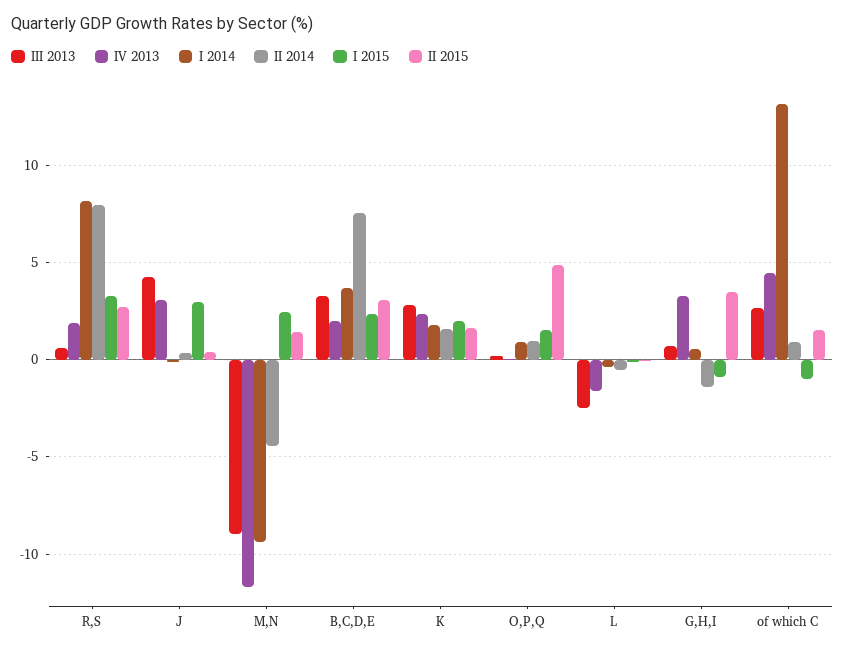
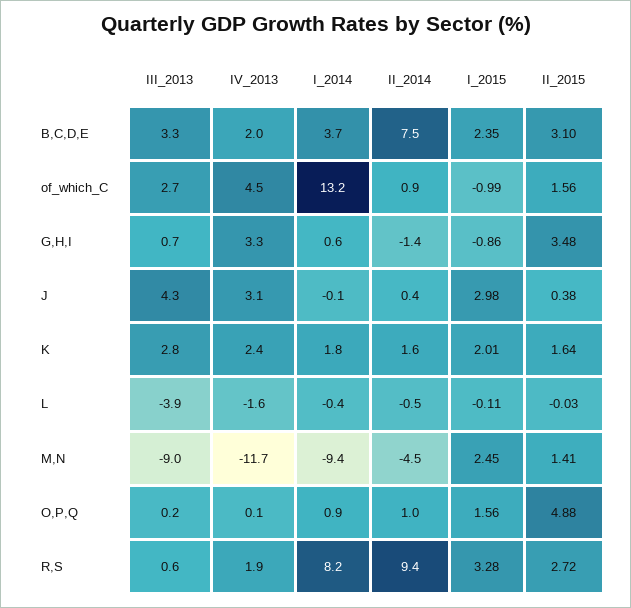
  {
    "III 2013": {
      "R,S": 0.6,
      "J": 4.3,
      "M,N": -9,
      "B,C,D,E": 3.3,
      "K": 2.8,
      "O,P,Q": 0.2,
-     "L": -2.5,
+     "L": -3.9,
      "G,H,I": 0.7,
      "of which C": 2.7
    },
    "IV 2013": {
      "R,S": 1.9,
      "J": 3.1,
      "M,N": -11.7,
      "B,C,D,E": 2,
      "K": 2.4,
      "O,P,Q": 0.1,
      "L": -1.6,
      "G,H,I": 3.3,
      "of which C": 4.5
    },
    "I 2014": {
      "R,S": 8.2,
      "J": -0.1,
      "M,N": -9.4,
      "B,C,D,E": 3.7,
      "K": 1.8,
      "O,P,Q": 0.9,
      "L": -0.4,
      "G,H,I": 0.6,
      "of which C": 13.2
    },
    "II 2014": {
-     "R,S": 8,
+     "R,S": 9.4,
      "J": 0.4,
      "M,N": -4.5,
      "B,C,D,E": 7.5,
      "K": 1.6,
      "O,P,Q": 1,
      "L": -0.5,
      "G,H,I": -1.4,
      "of which C": 0.9
    },
    "I 2015": {
      "R,S": 3.28,
      "J": 2.98,
      "M,N": 2.45,
      "B,C,D,E": 2.35,
      "K": 2.01,
      "O,P,Q": 1.56,
      "L": -0.11,
      "G,H,I": -0.86,
      "of which C": -0.99
    },
    "II 2015": {
      "R,S": 2.72,
      "J": 0.38,
      "M,N": 1.41,
      "B,C,D,E": 3.1,
      "K": 1.64,
      "O,P,Q": 4.88,
      "L": -0.03,
      "G,H,I": 3.48,
      "of which C": 1.56
    }
  }

